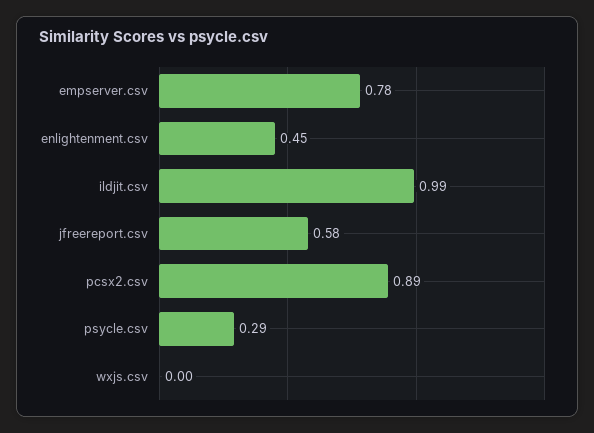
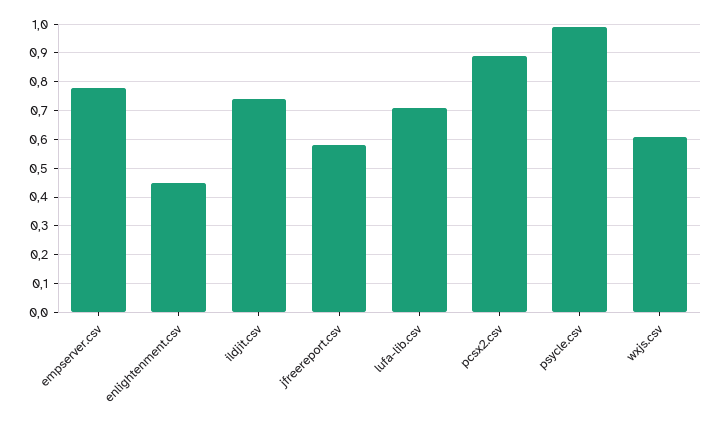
  {
    "empserver.csv": 0.78,
    "enlightenment.csv": 0.45,
-   "ildjit.csv": 0.99,
+   "ildjit.csv": 0.75,
    "jfreereport.csv": 0.58,
    "pcsx2.csv": 0.89,
-   "psycle.csv": 0.29,
+   "psycle.csv": 1,
-   "wxjs.csv": 0
+   "wxjs.csv": 0.6,
+   "lufa-lib.csv": 0.7
  }

